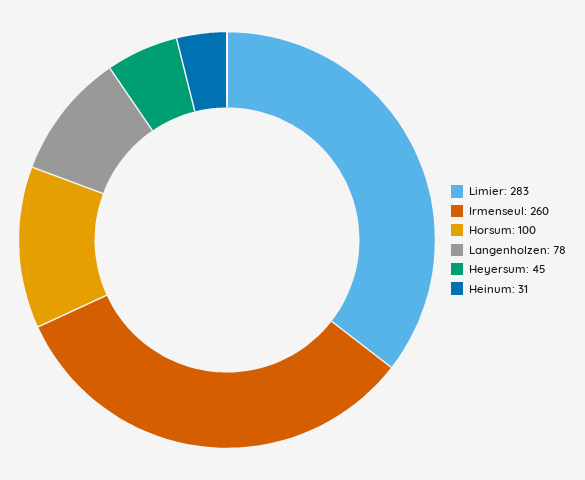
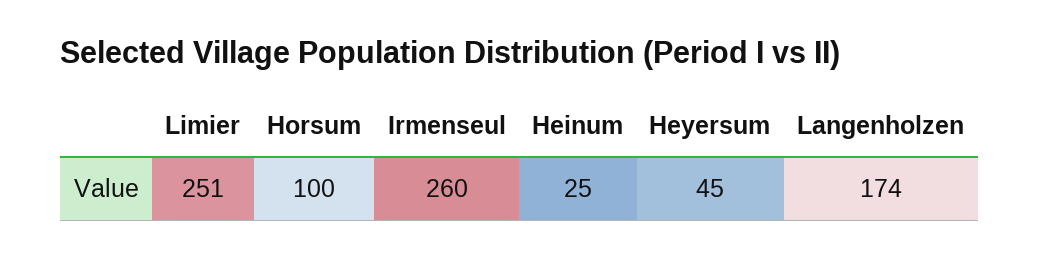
  {
-   "Limier": 283,
+   "Limier": 251,
    "Irmenseul": 260,
    "Horsum": 100,
-   "Langenholzen": 78,
+   "Langenholzen": 174,
    "Heyersum": 45,
-   "Heinum": 31
+   "Heinum": 25
  }

